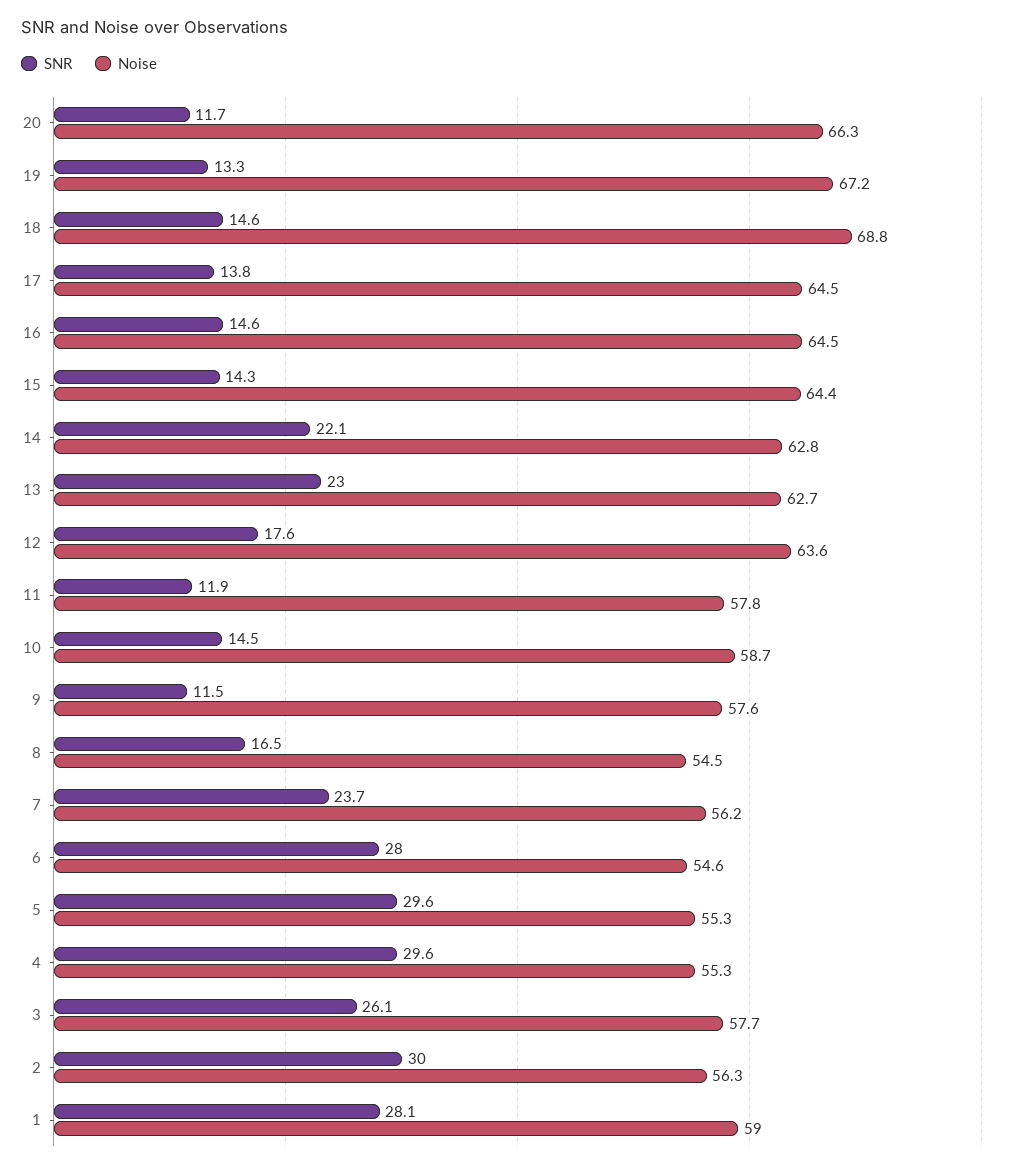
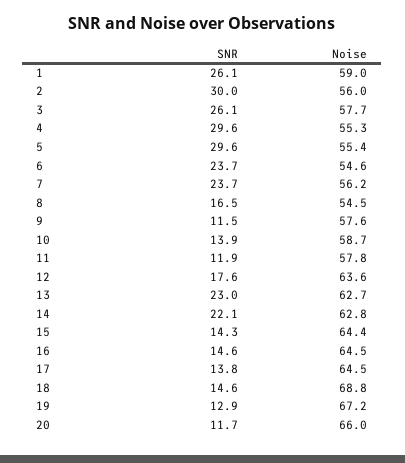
  {
    "SNR": {
      "20": 11.7,
-     "19": 13.3,
+     "19": 12.9,
      "18": 14.6,
      "17": 13.8,
      "16": 14.6,
      "15": 14.3,
      "14": 22.1,
      "13": 23,
      "12": 17.6,
      "11": 11.9,
-     "10": 14.5,
+     "10": 13.9,
      "9": 11.5,
      "8": 16.5,
      "7": 23.7,
-     "6": 28,
+     "6": 23.7,
      "5": 29.6,
      "4": 29.6,
      "3": 26.1,
      "2": 30,
-     "1": 28.1
+     "1": 26.1
    },
    "Noise": {
-     "20": 66.3,
+     "20": 66,
      "19": 67.2,
      "18": 68.8,
      "17": 64.5,
      "16": 64.5,
      "15": 64.4,
      "14": 62.8,
      "13": 62.7,
      "12": 63.6,
      "11": 57.8,
      "10": 58.7,
      "9": 57.6,
      "8": 54.5,
      "7": 56.2,
      "6": 54.6,
-     "5": 55.3,
+     "5": 55.4,
      "4": 55.3,
      "3": 57.7,
-     "2": 56.3,
+     "2": 56,
      "1": 59
    }
  }

